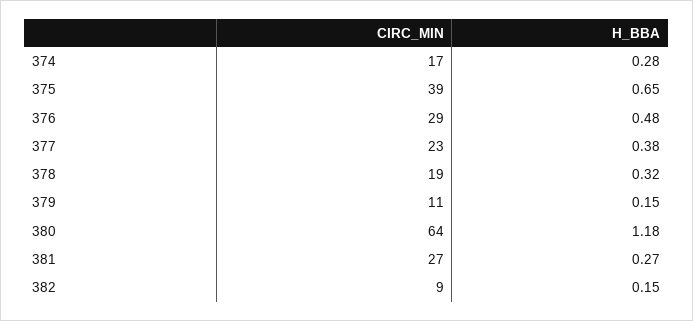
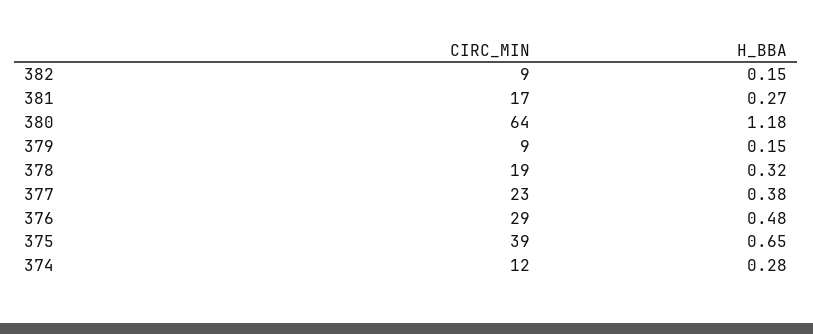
  {
    "CIRC_MIN": {
-     "374": 17,
+     "374": 12,
      "375": 39,
      "376": 29,
      "377": 23,
      "378": 19,
-     "379": 11,
+     "379": 9,
      "380": 64,
-     "381": 27,
+     "381": 17,
      "382": 9
    },
    "H_BBA": {
      "374": 0.28,
      "375": 0.65,
      "376": 0.48,
      "377": 0.38,
      "378": 0.32,
      "379": 0.15,
      "380": 1.18,
      "381": 0.27,
      "382": 0.15
    }
  }

